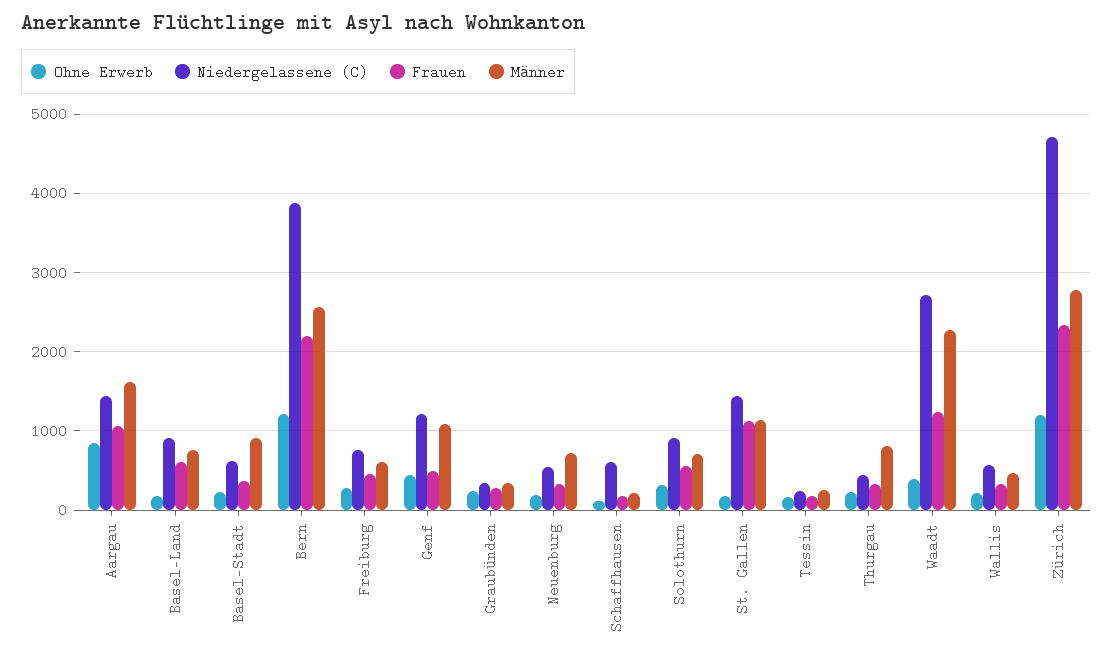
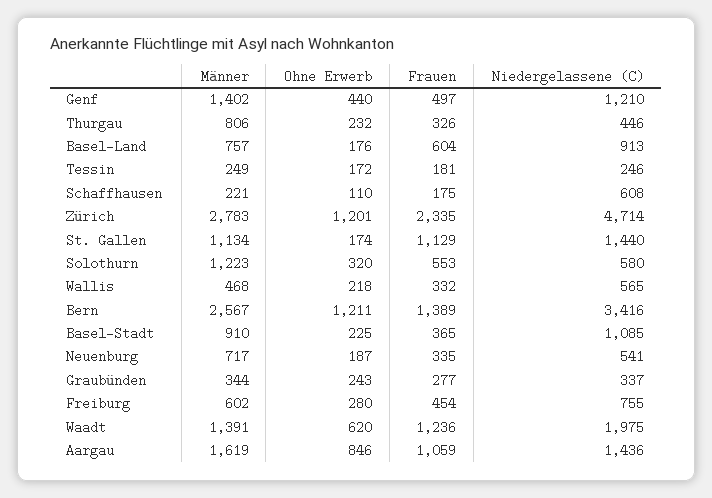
  {
    "Ohne Erwerb": {
      "Aargau": 846,
      "Basel-Land": 176,
      "Basel-Stadt": 225,
      "Bern": 1211,
      "Freiburg": 280,
      "Genf": 440,
      "Graubünden": 243,
      "Neuenburg": 187,
      "Schaffhausen": 110,
      "Solothurn": 320,
      "St. Gallen": 174,
      "Tessin": 172,
      "Thurgau": 232,
-     "Waadt": 400,
+     "Waadt": 620,
      "Wallis": 218,
      "Zürich": 1201
    },
    "Niedergelassene (C)": {
      "Aargau": 1436,
      "Basel-Land": 913,
-     "Basel-Stadt": 600,
+     "Basel-Stadt": 1085,
-     "Bern": 3900,
+     "Bern": 3416,
      "Freiburg": 755,
      "Genf": 1210,
      "Graubünden": 337,
      "Neuenburg": 541,
      "Schaffhausen": 608,
-     "Solothurn": 900,
+     "Solothurn": 580,
      "St. Gallen": 1440,
      "Tessin": 246,
      "Thurgau": 446,
-     "Waadt": 2700,
+     "Waadt": 1975,
      "Wallis": 565,
      "Zürich": 4714
    },
    "Frauen": {
      "Aargau": 1059,
      "Basel-Land": 604,
      "Basel-Stadt": 365,
-     "Bern": 2200,
+     "Bern": 1389,
      "Freiburg": 454,
      "Genf": 497,
      "Graubünden": 277,
      "Neuenburg": 335,
      "Schaffhausen": 175,
      "Solothurn": 553,
      "St. Gallen": 1129,
      "Tessin": 181,
      "Thurgau": 326,
      "Waadt": 1236,
      "Wallis": 332,
      "Zürich": 2335
    },
    "Männer": {
      "Aargau": 1619,
      "Basel-Land": 757,
      "Basel-Stadt": 910,
      "Bern": 2567,
      "Freiburg": 602,
-     "Genf": 1100,
+     "Genf": 1402,
      "Graubünden": 344,
      "Neuenburg": 717,
      "Schaffhausen": 221,
-     "Solothurn": 700,
+     "Solothurn": 1223,
      "St. Gallen": 1134,
      "Tessin": 249,
      "Thurgau": 806,
-     "Waadt": 2300,
+     "Waadt": 1391,
      "Wallis": 468,
      "Zürich": 2783
    }
  }

